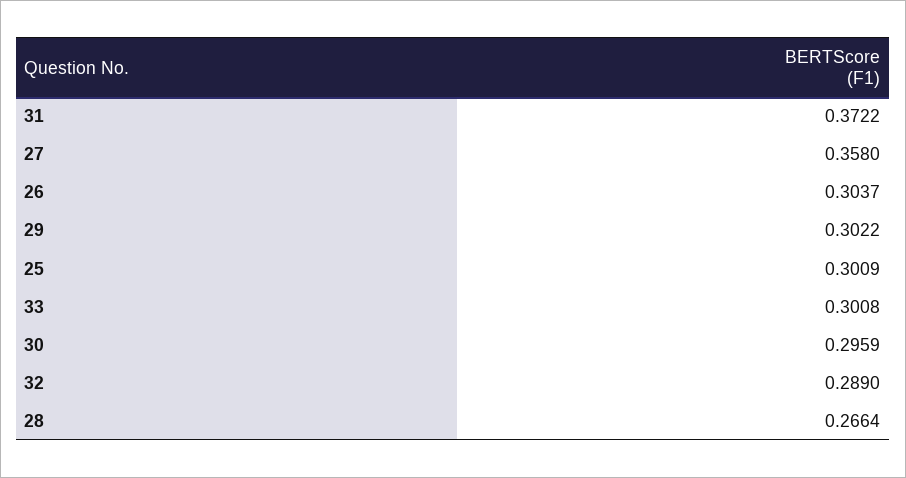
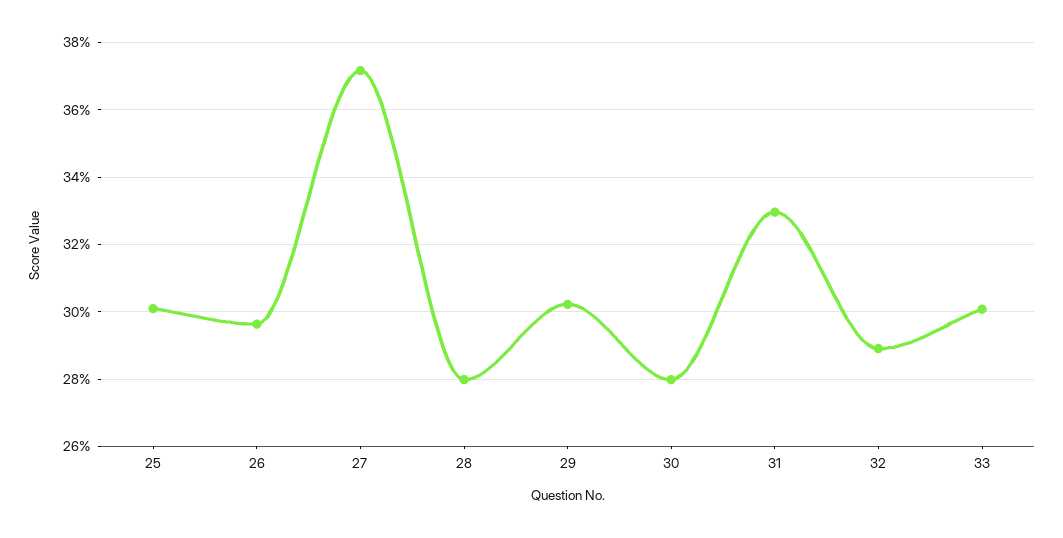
  {
-   "31": 0.3722,
+   "31": 0.33,
-   "27": 0.358,
+   "27": 0.372,
-   "26": 0.3037,
+   "26": 0.296,
    "29": 0.3022,
    "25": 0.3009,
    "33": 0.3008,
-   "30": 0.2959,
+   "30": 0.28,
    "32": 0.289,
-   "28": 0.2664
+   "28": 0.28
  }

